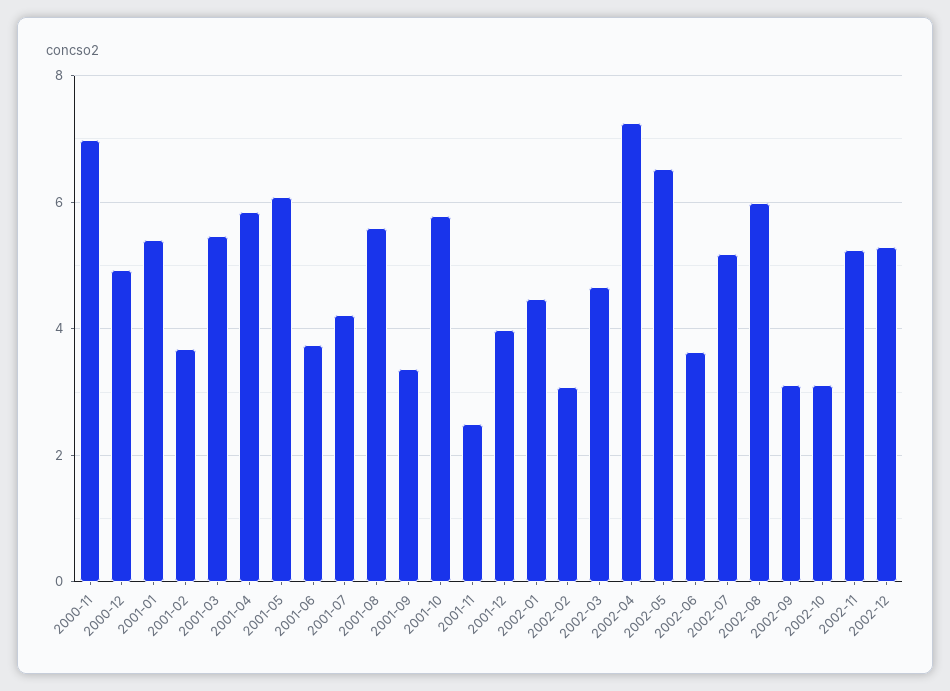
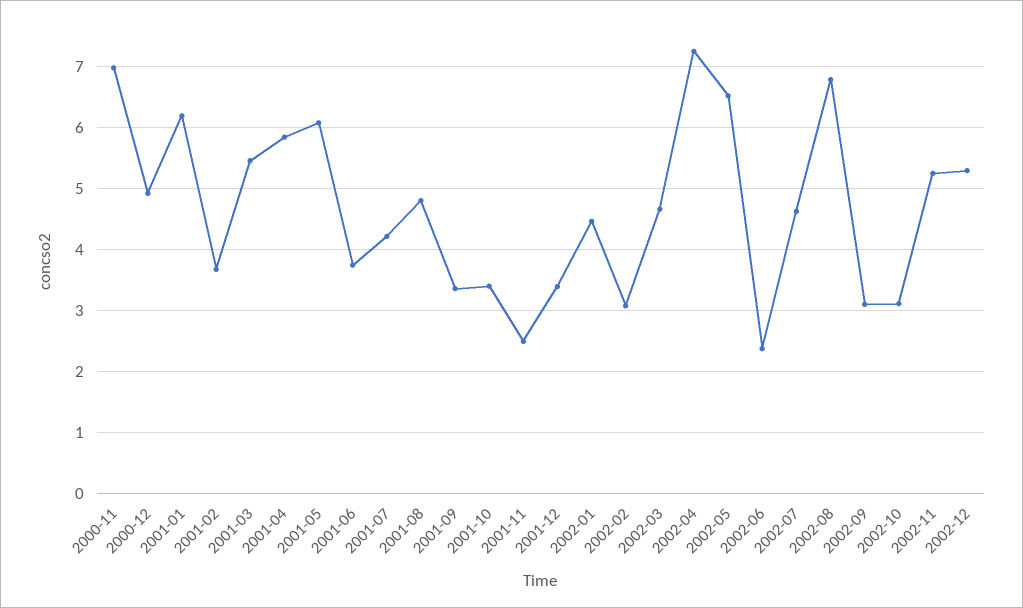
  {
    "2000-11": 7,
    "2000-12": 4.9,
-   "2001-01": 5.4,
+   "2001-01": 6.2,
    "2001-02": 3.7,
    "2001-03": 5.5,
    "2001-04": 5.8,
    "2001-05": 6.1,
    "2001-06": 3.7,
    "2001-07": 4.2,
-   "2001-08": 5.6,
+   "2001-08": 4.8,
    "2001-09": 3.4,
-   "2001-10": 5.8,
+   "2001-10": 3.4,
    "2001-11": 2.5,
-   "2001-12": 4,
+   "2001-12": 3.4,
    "2002-01": 4.5,
    "2002-02": 3.1,
    "2002-03": 4.7,
    "2002-04": 7.3,
    "2002-05": 6.5,
-   "2002-06": 3.6,
+   "2002-06": 2.4,
-   "2002-07": 5.2,
+   "2002-07": 4.6,
-   "2002-08": 6,
+   "2002-08": 6.8,
    "2002-09": 3.1,
    "2002-10": 3.1,
    "2002-11": 5.3,
    "2002-12": 5.3
  }

